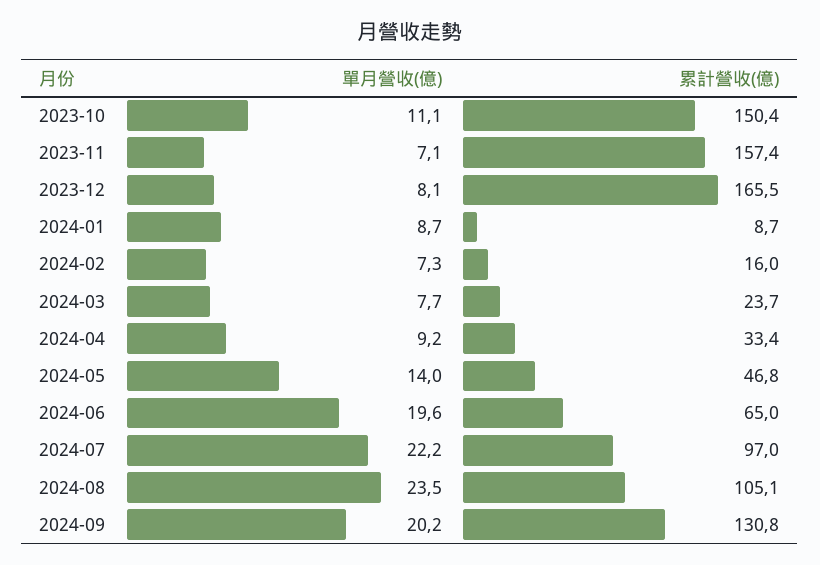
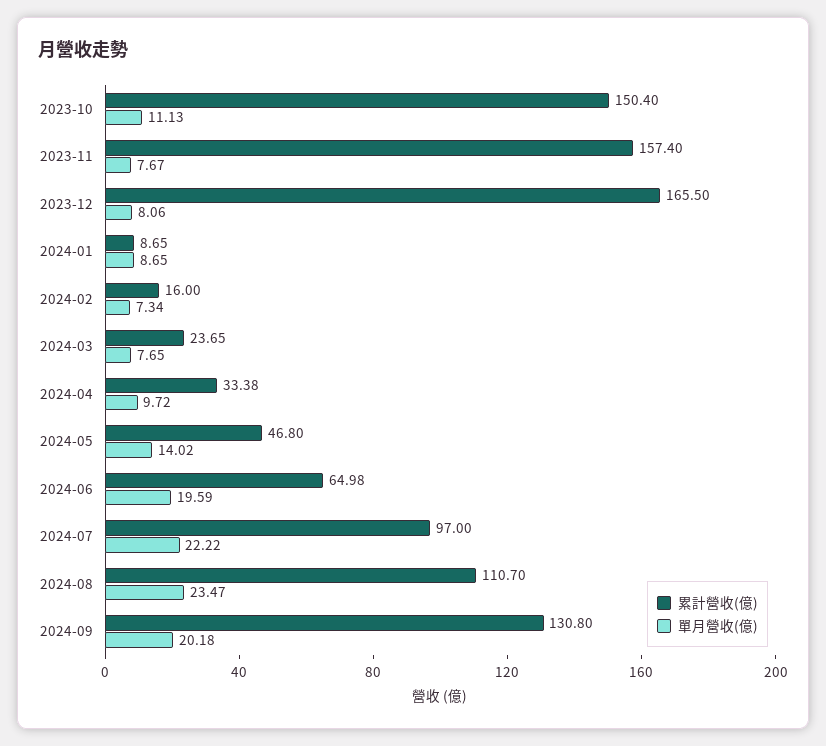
  {
    "單月營收(億)": {
      "2023-10": 11.13,
-     "2023-11": 7.1,
+     "2023-11": 7.67,
      "2023-12": 8.06,
      "2024-01": 8.65,
      "2024-02": 7.34,
      "2024-03": 7.65,
-     "2024-04": 9.2,
+     "2024-04": 9.72,
      "2024-05": 14.02,
      "2024-06": 19.59,
      "2024-07": 22.22,
      "2024-08": 23.47,
      "2024-09": 20.18
    },
    "累計營收(億)": {
      "2023-10": 150.4,
      "2023-11": 157.4,
      "2023-12": 165.5,
      "2024-01": 8.65,
      "2024-02": 16,
      "2024-03": 23.65,
      "2024-04": 33.38,
      "2024-05": 46.8,
      "2024-06": 64.98,
      "2024-07": 97,
-     "2024-08": 105.1,
+     "2024-08": 110.7,
      "2024-09": 130.8
    }
  }

